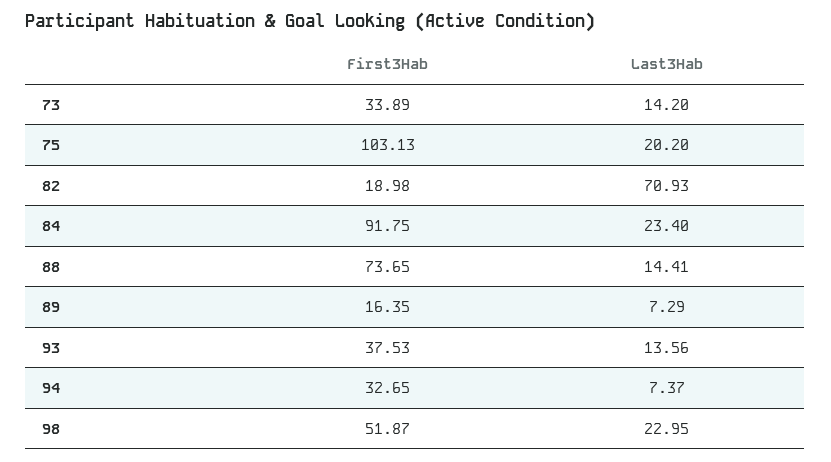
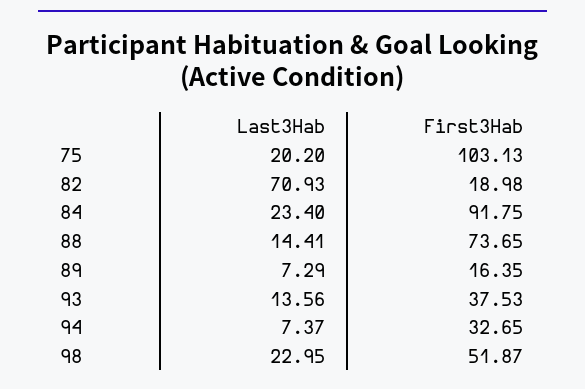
  {
    "First3Hab": {
-     "73": 33.89,
      "75": 103.13,
      "82": 18.98,
      "84": 91.75,
      "88": 73.65,
      "89": 16.35,
      "93": 37.53,
      "94": 32.65,
      "98": 51.87
    },
    "Last3Hab": {
-     "73": 14.2,
      "75": 20.2,
      "82": 70.93,
      "84": 23.4,
      "88": 14.41,
      "89": 7.29,
      "93": 13.56,
      "94": 7.37,
      "98": 22.95
    }
  }

